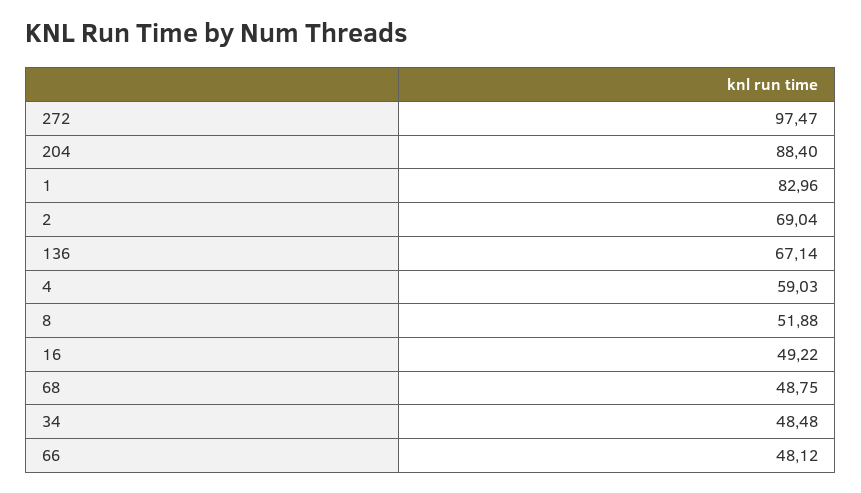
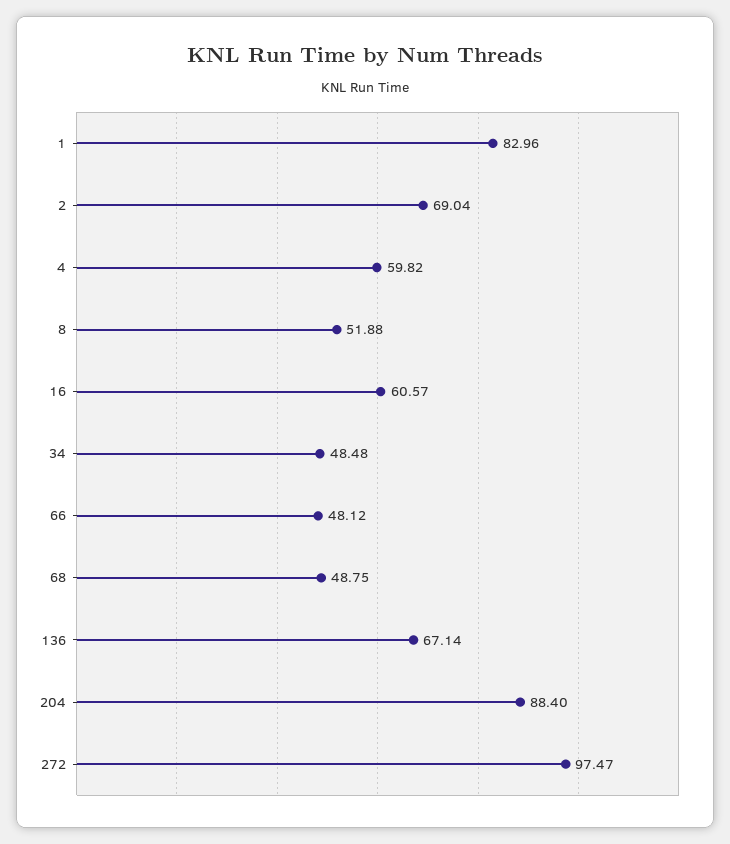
  {
    "272": 97.47,
    "204": 88.4,
    "1": 82.96,
    "2": 69.04,
    "136": 67.14,
-   "4": 59.03,
+   "4": 59.82,
    "8": 51.88,
-   "16": 49.22,
+   "16": 60.57,
    "68": 48.75,
    "34": 48.48,
    "66": 48.12
  }

